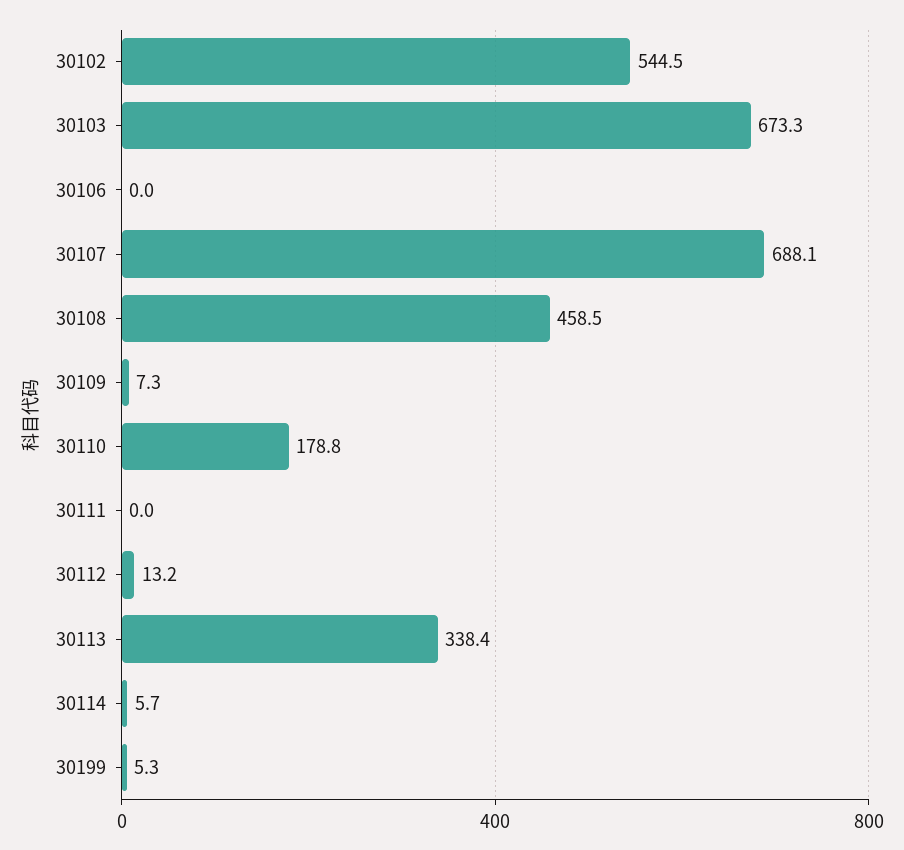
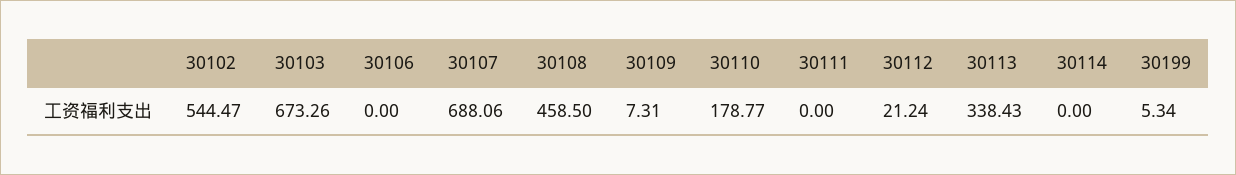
  {
    "30102": 544.47,
    "30103": 673.26,
    "30106": 0,
    "30107": 688.06,
    "30108": 458.5,
    "30109": 7.31,
    "30110": 178.77,
    "30111": 0,
-   "30112": 13.2,
+   "30112": 21.24,
    "30113": 338.43,
-   "30114": 5.7,
+   "30114": 0,
    "30199": 5.34
  }

